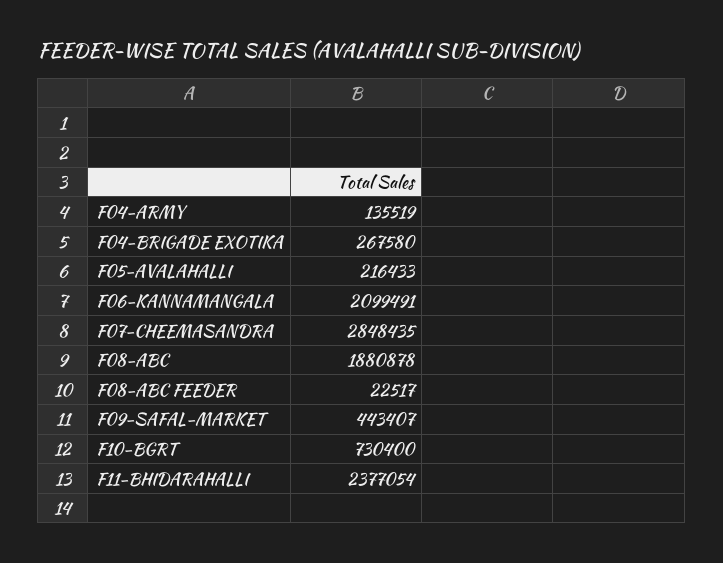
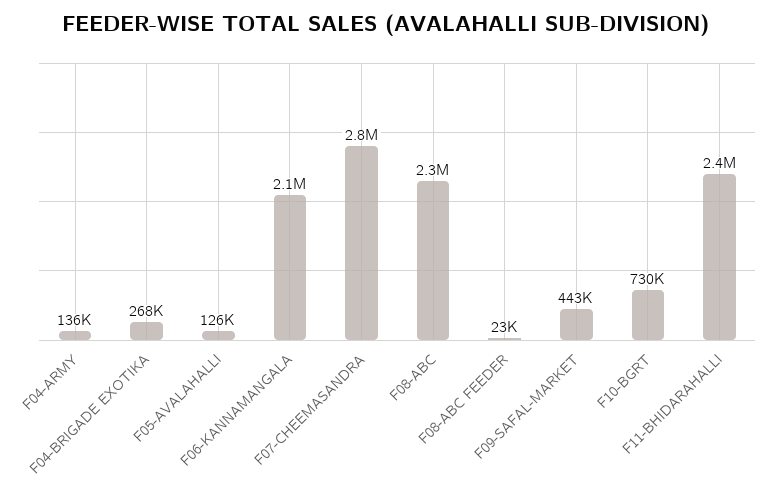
  {
    "F04-ARMY": 135519,
    "F04-BRIGADE EXOTIKA": 267580,
-   "F05-AVALAHALLI": 216433,
+   "F05-AVALAHALLI": 126000,
    "F06-KANNAMANGALA": 2099491,
    "F07-CHEEMASANDRA": 2848435,
-   "F08-ABC": 1880878,
+   "F08-ABC": 2300000,
    "F08-ABC FEEDER": 22517,
    "F09-SAFAL-MARKET": 443407,
    "F10-BGRT": 730400,
    "F11-BHIDARAHALLI": 2377054
  }

